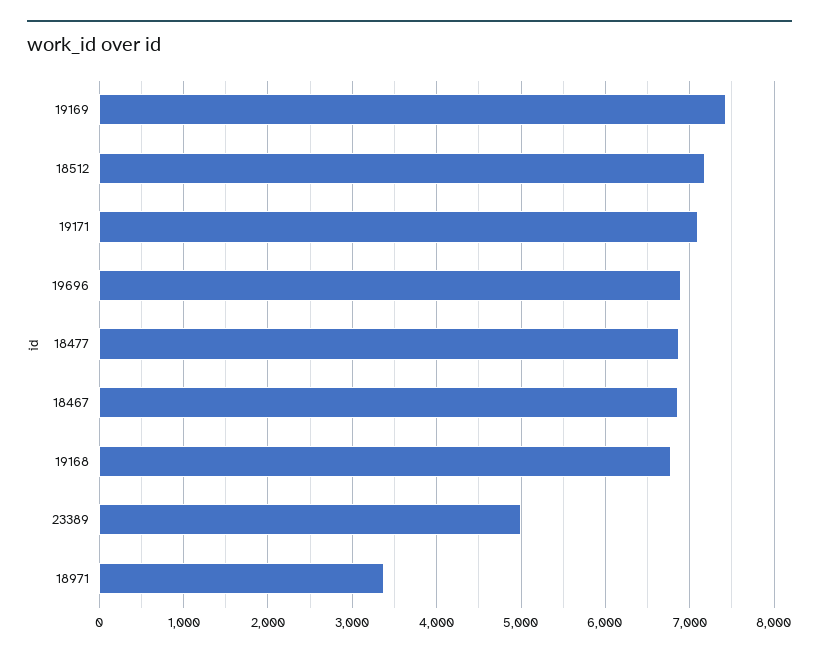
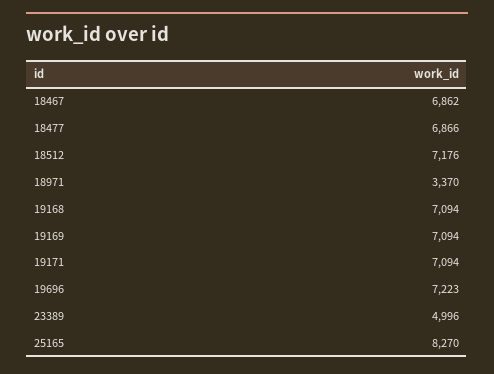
  {
-   "19169": 7400,
+   "19169": 7094,
    "18512": 7176,
    "19171": 7094,
-   "19696": 6900,
+   "19696": 7223,
    "18477": 6866,
    "18467": 6862,
-   "19168": 6800,
+   "19168": 7094,
    "23389": 4996,
-   "18971": 3370
+   "18971": 3370,
+   "25165": 8270
  }

